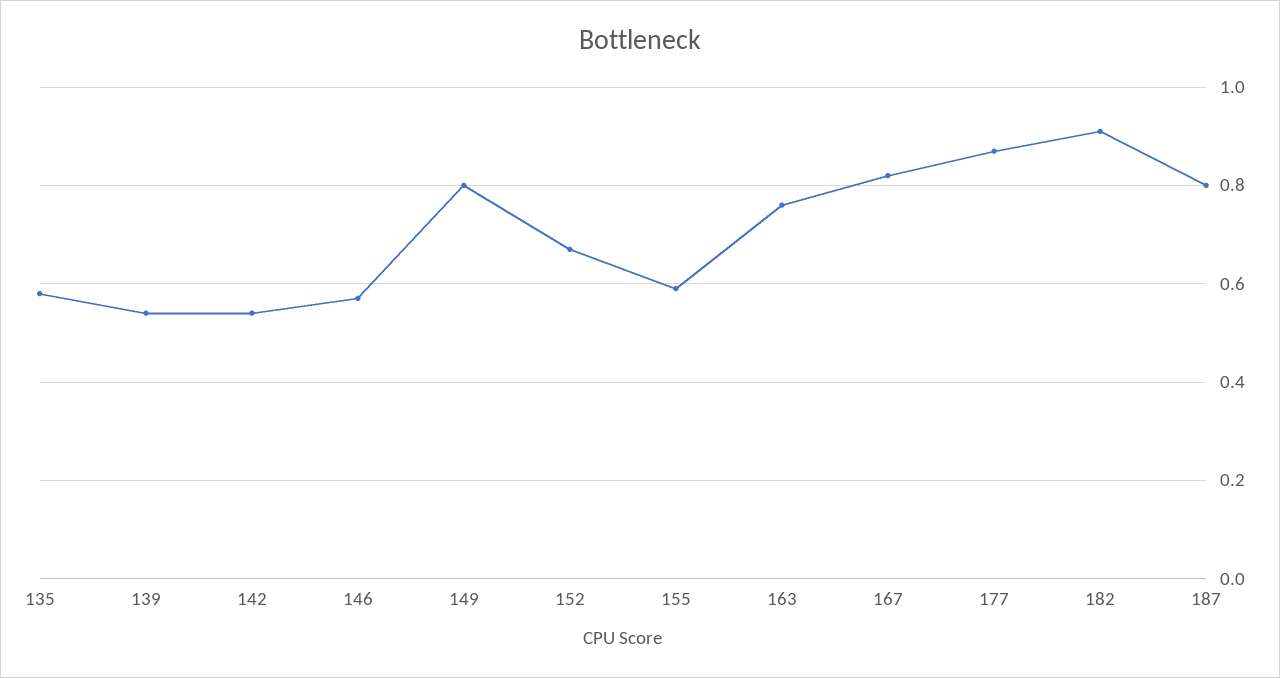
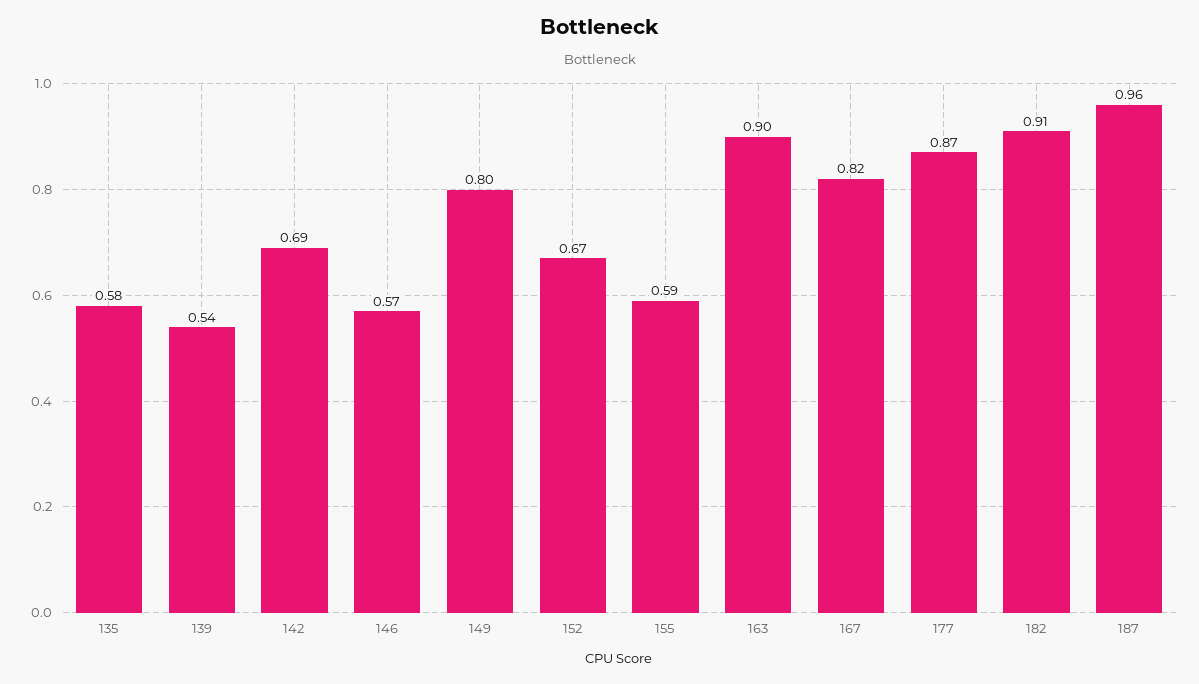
  {
    "135": 0.58,
    "139": 0.54,
-   "142": 0.55,
+   "142": 0.69,
    "146": 0.57,
    "149": 0.8,
    "152": 0.67,
    "155": 0.59,
-   "163": 0.75,
+   "163": 0.9,
    "167": 0.82,
    "177": 0.87,
    "182": 0.91,
-   "187": 0.8
+   "187": 0.96
  }

